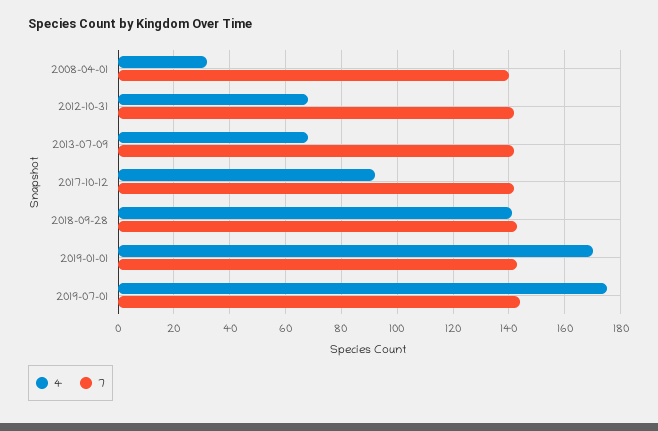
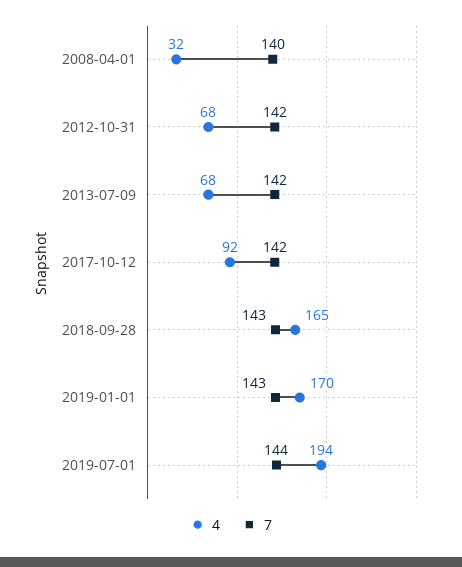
  {
    "4": {
      "2008-04-01": 32,
      "2012-10-31": 68,
      "2013-07-09": 68,
      "2017-10-12": 92,
-     "2018-09-28": 140,
+     "2018-09-28": 165,
      "2019-01-01": 170,
-     "2019-07-01": 175
+     "2019-07-01": 194
    },
    "7": {
      "2008-04-01": 140,
      "2012-10-31": 142,
      "2013-07-09": 142,
      "2017-10-12": 142,
      "2018-09-28": 143,
      "2019-01-01": 143,
      "2019-07-01": 144
    }
  }

